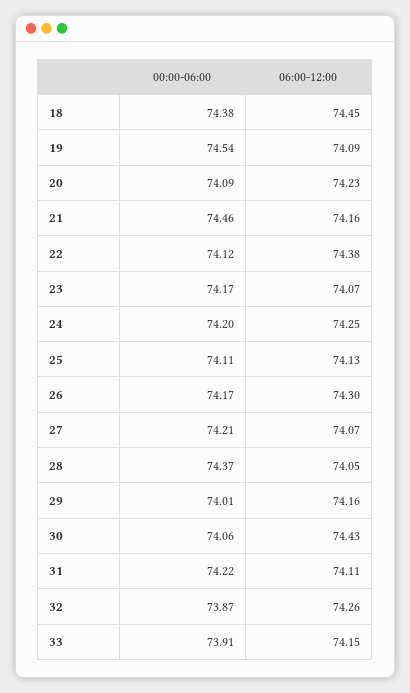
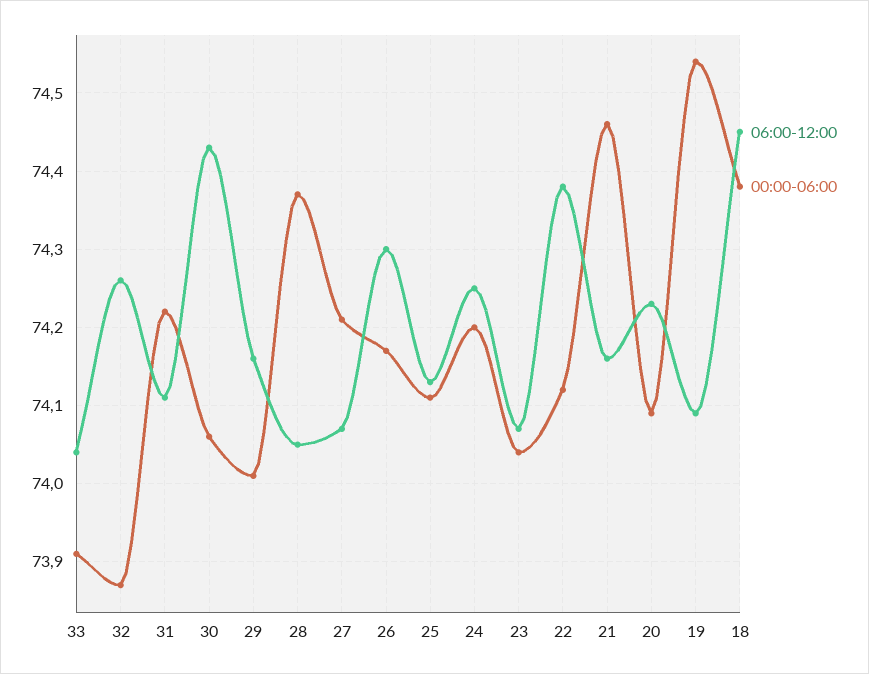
  {
    "00:00-06:00": {
      "18": 74.38,
      "19": 74.54,
      "20": 74.09,
      "21": 74.46,
      "22": 74.12,
-     "23": 74.17,
+     "23": 74.04,
      "24": 74.2,
      "25": 74.11,
      "26": 74.17,
      "27": 74.21,
      "28": 74.37,
      "29": 74.01,
      "30": 74.06,
      "31": 74.22,
      "32": 73.87,
      "33": 73.91
    },
    "06:00-12:00": {
      "18": 74.45,
      "19": 74.09,
      "20": 74.23,
      "21": 74.16,
      "22": 74.38,
      "23": 74.07,
      "24": 74.25,
      "25": 74.13,
      "26": 74.3,
      "27": 74.07,
      "28": 74.05,
      "29": 74.16,
      "30": 74.43,
      "31": 74.11,
      "32": 74.26,
-     "33": 74.15
+     "33": 74.04
    }
  }

